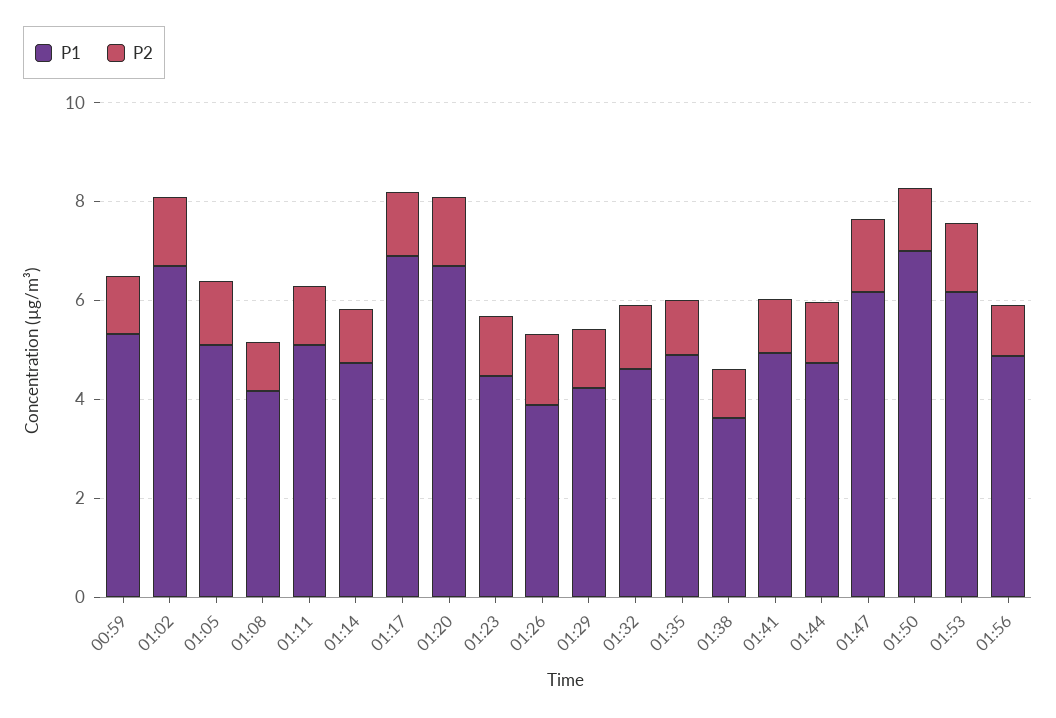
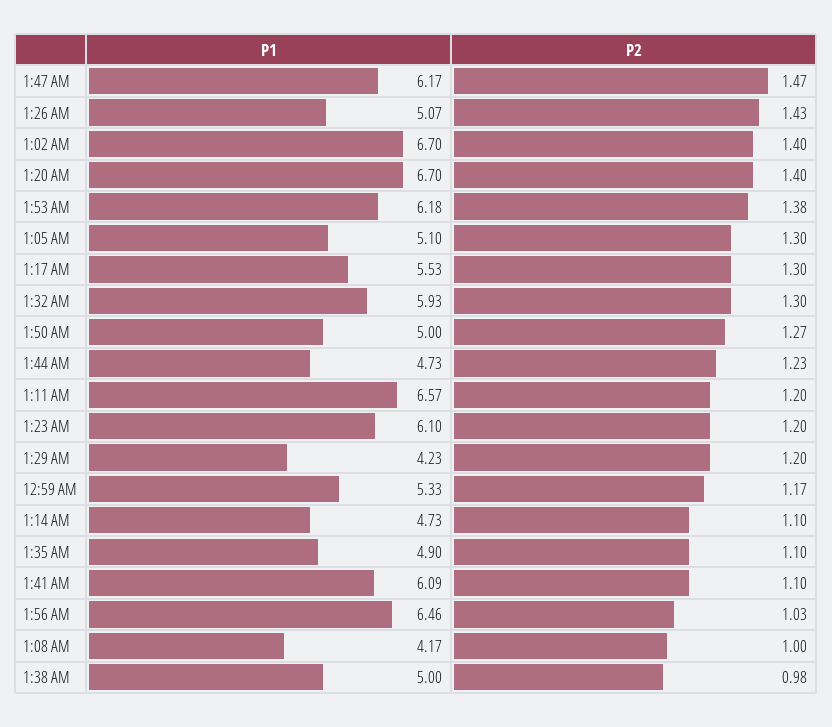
  {
    "P1": {
      "00:59": 5.33,
      "01:02": 6.7,
      "01:05": 5.1,
      "01:08": 4.17,
-     "01:11": 5,
+     "01:11": 6.57,
      "01:14": 4.73,
-     "01:17": 7,
+     "01:17": 5.53,
      "01:20": 6.7,
-     "01:23": 4.5,
+     "01:23": 6.1,
-     "01:26": 4,
+     "01:26": 5.07,
      "01:29": 4.23,
-     "01:32": 4.5,
+     "01:32": 5.93,
      "01:35": 4.9,
-     "01:38": 3.5,
+     "01:38": 5,
-     "01:41": 5,
+     "01:41": 6.09,
      "01:44": 4.73,
      "01:47": 6.17,
-     "01:50": 7,
+     "01:50": 5,
      "01:53": 6.18,
-     "01:56": 5
+     "01:56": 6.46
    },
    "P2": {
      "00:59": 1.17,
      "01:02": 1.4,
      "01:05": 1.3,
      "01:08": 1,
      "01:11": 1.2,
      "01:14": 1.1,
      "01:17": 1.3,
      "01:20": 1.4,
      "01:23": 1.2,
      "01:26": 1.43,
      "01:29": 1.2,
      "01:32": 1.3,
      "01:35": 1.1,
      "01:38": 0.98,
      "01:41": 1.1,
      "01:44": 1.23,
      "01:47": 1.47,
      "01:50": 1.27,
      "01:53": 1.38,
      "01:56": 1.03
    }
  }

